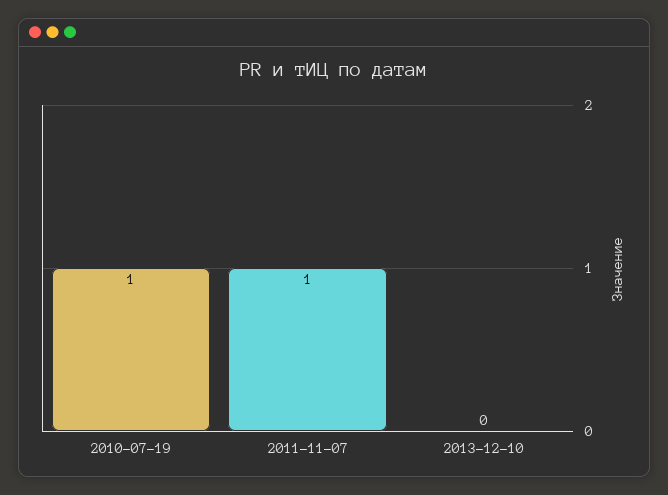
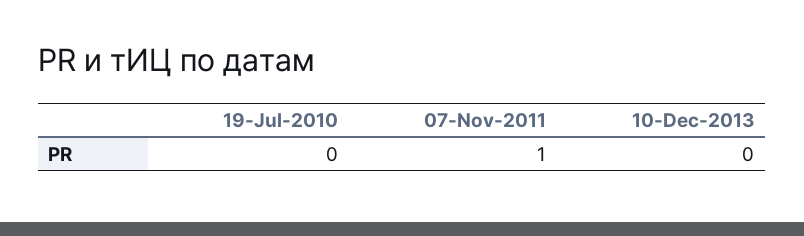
  {
-   "2010-07-19": 1,
+   "2010-07-19": 0,
    "2011-11-07": 1,
    "2013-12-10": 0
  }

